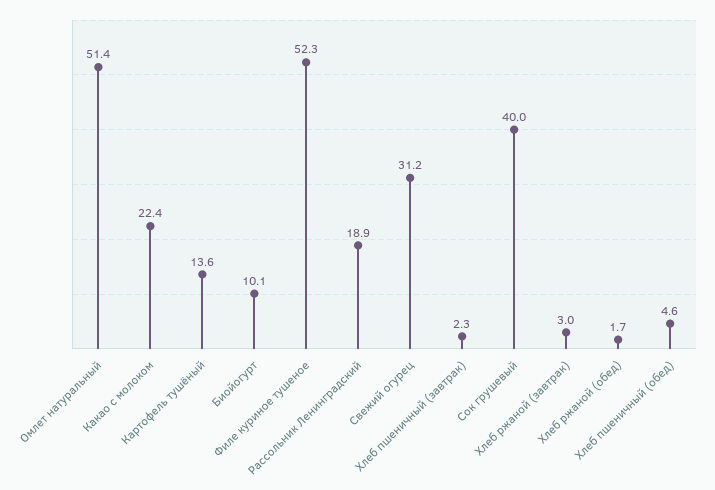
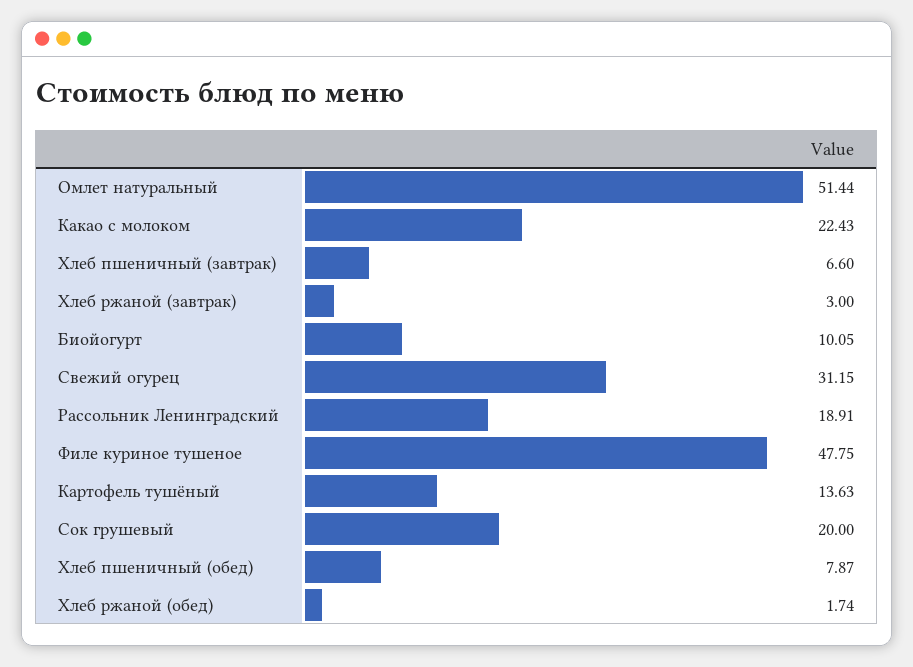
  {
    "Омлет натуральный": 51.44,
    "Какао с молоком": 22.43,
    "Картофель тушёный": 13.63,
    "Биойогурт": 10.05,
-   "Филе куриное тушеное": 52.3,
+   "Филе куриное тушеное": 47.75,
    "Рассольник Ленинградский": 18.91,
    "Свежий огурец": 31.15,
-   "Хлеб пшеничный (завтрак)": 2.3,
+   "Хлеб пшеничный (завтрак)": 6.6,
-   "Сок грушевый": 40,
+   "Сок грушевый": 20,
    "Хлеб ржаной (завтрак)": 3,
    "Хлеб ржаной (обед)": 1.74,
-   "Хлеб пшеничный (обед)": 4.6
+   "Хлеб пшеничный (обед)": 7.87
  }

